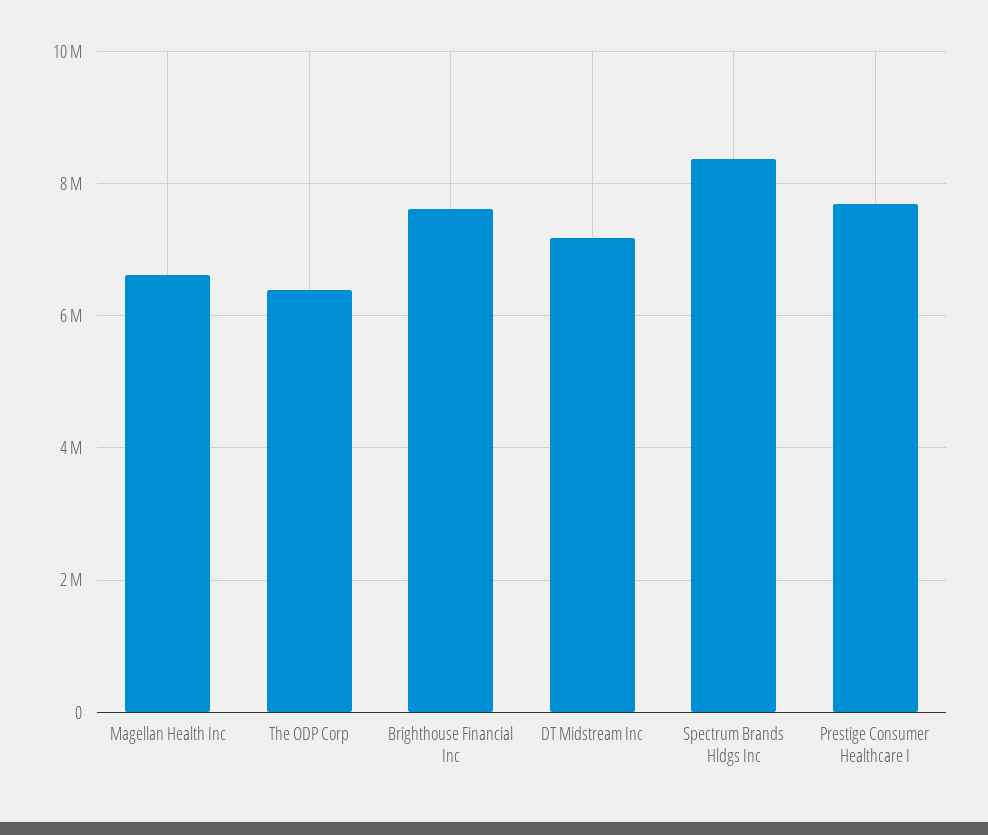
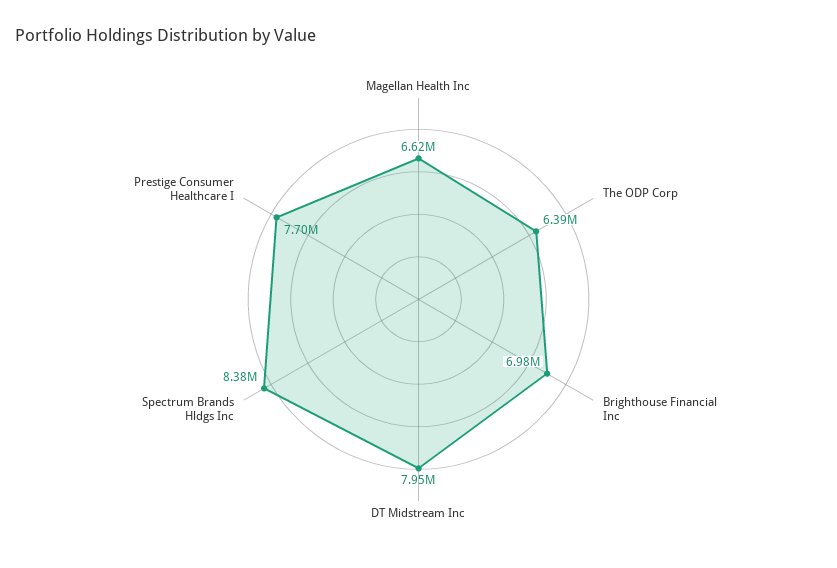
  {
    "Magellan Health Inc": 6620000,
    "The ODP Corp": 6390000,
-   "Brighthouse Financial Inc": 7600000,
+   "Brighthouse Financial Inc": 6980000,
-   "DT Midstream Inc": 7200000,
+   "DT Midstream Inc": 7950000,
    "Spectrum Brands Hldgs Inc": 8380000,
    "Prestige Consumer Healthcare I": 7700000
  }

